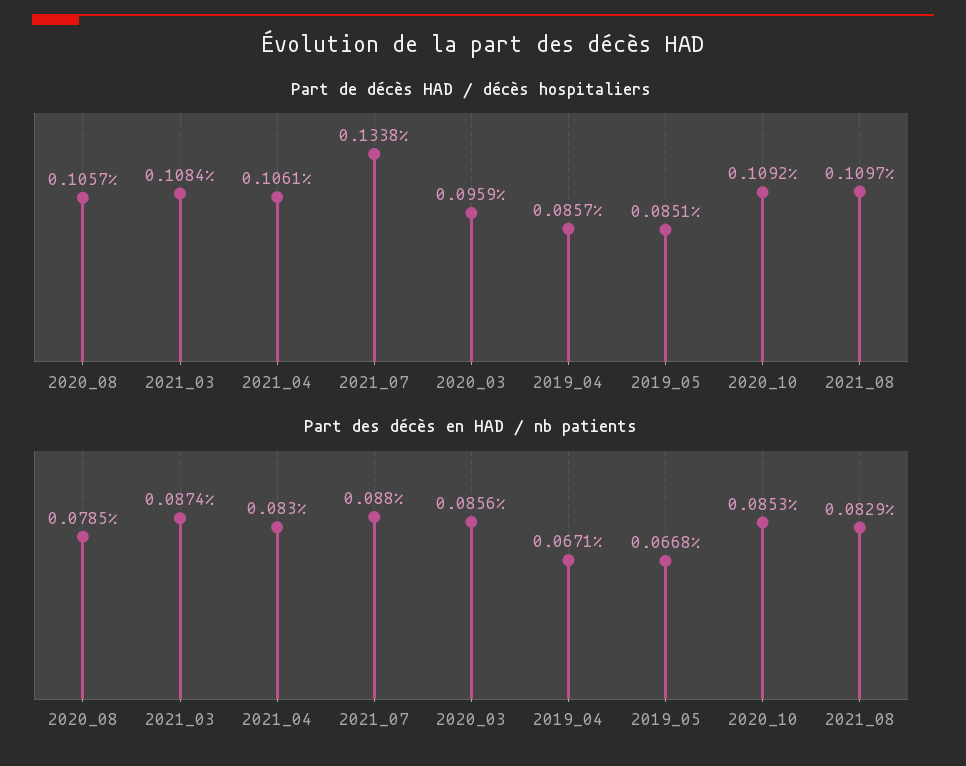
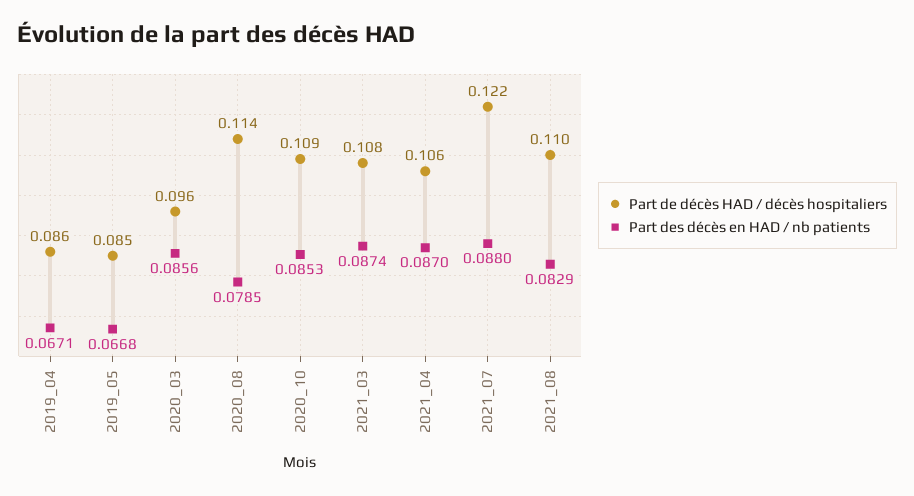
  {
    "Part de décès HAD / décès hospitaliers": {
-     "2020_08": 0.1057,
+     "2020_08": 0.114,
      "2021_03": 0.1084,
      "2021_04": 0.1061,
-     "2021_07": 0.1338,
+     "2021_07": 0.122,
      "2020_03": 0.0959,
      "2019_04": 0.0857,
      "2019_05": 0.0851,
      "2020_10": 0.1092,
      "2021_08": 0.1097
    },
    "Part des décès en HAD / nb patients": {
      "2020_08": 0.0785,
      "2021_03": 0.0874,
-     "2021_04": 0.083,
+     "2021_04": 0.087,
      "2021_07": 0.088,
      "2020_03": 0.0856,
      "2019_04": 0.0671,
      "2019_05": 0.0668,
      "2020_10": 0.0853,
      "2021_08": 0.0829
    }
  }

